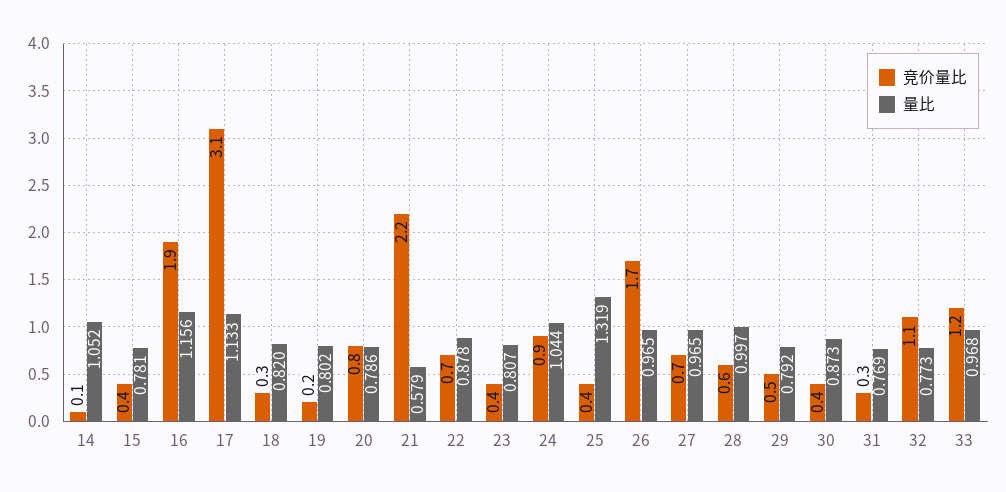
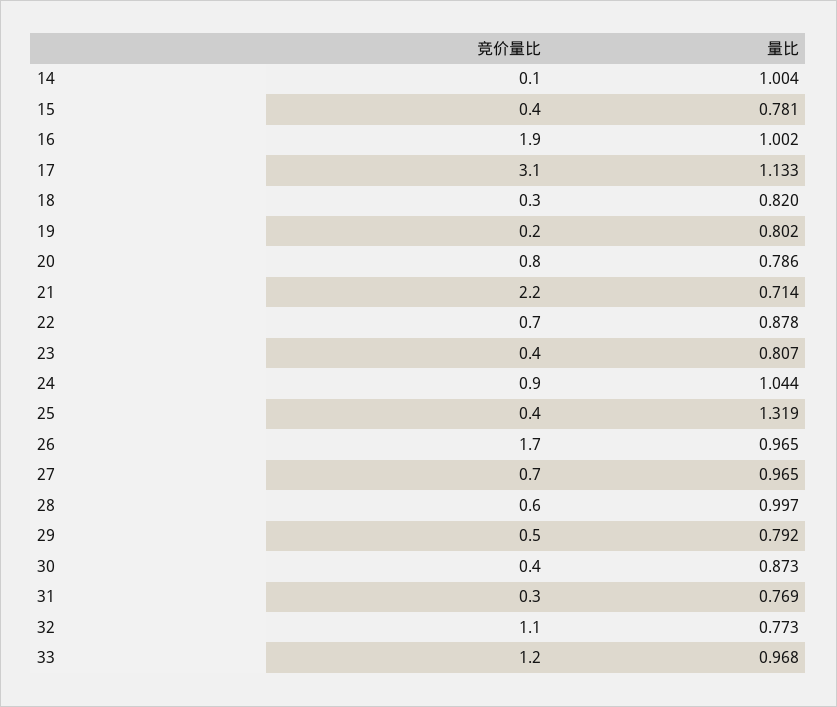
  {
    "竞价量比": {
      "14": 0.1,
      "15": 0.4,
      "16": 1.9,
      "17": 3.1,
      "18": 0.3,
      "19": 0.2,
      "20": 0.8,
      "21": 2.2,
      "22": 0.7,
      "23": 0.4,
      "24": 0.9,
      "25": 0.4,
      "26": 1.7,
      "27": 0.7,
      "28": 0.6,
      "29": 0.5,
      "30": 0.4,
      "31": 0.3,
      "32": 1.1,
      "33": 1.2
    },
    "量比": {
-     "14": 1.052,
+     "14": 1.004,
      "15": 0.781,
-     "16": 1.156,
+     "16": 1.002,
      "17": 1.133,
      "18": 0.82,
      "19": 0.802,
      "20": 0.786,
-     "21": 0.579,
+     "21": 0.714,
      "22": 0.878,
      "23": 0.807,
      "24": 1.044,
      "25": 1.319,
      "26": 0.965,
      "27": 0.965,
      "28": 0.997,
      "29": 0.792,
      "30": 0.873,
      "31": 0.769,
      "32": 0.773,
      "33": 0.968
    }
  }

